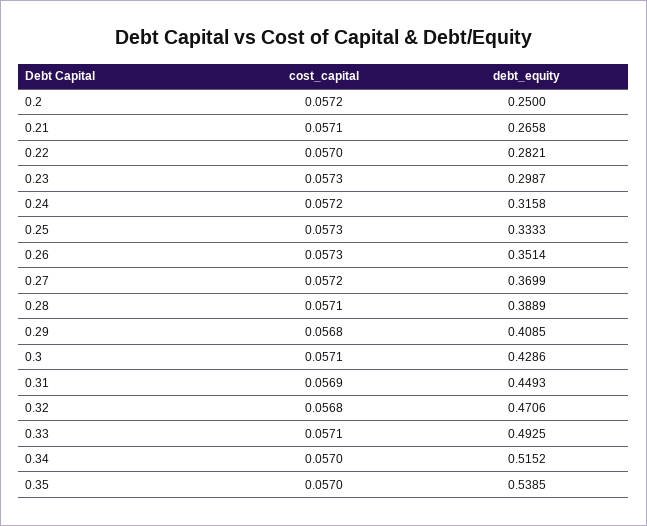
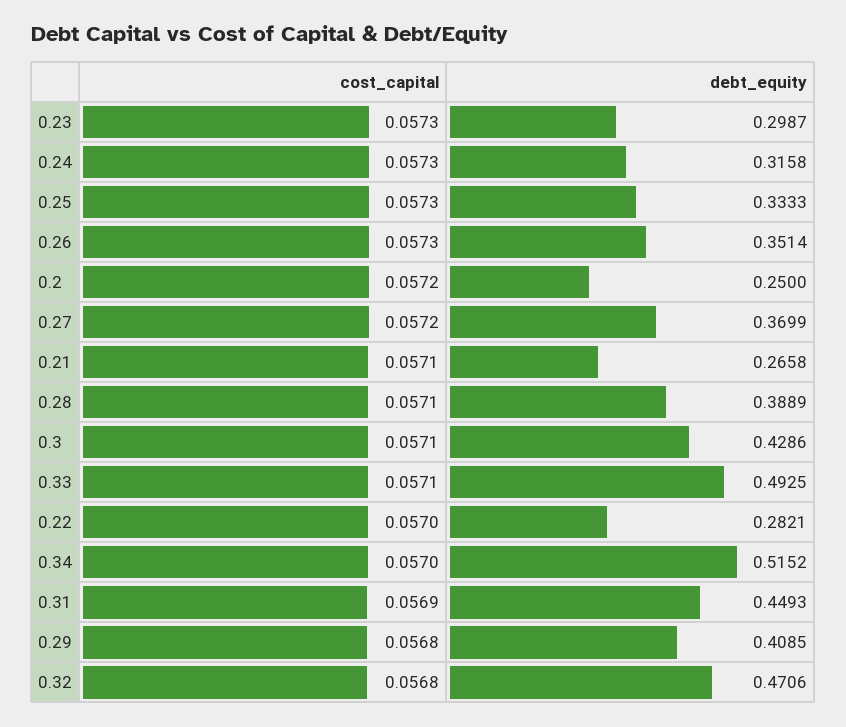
  {
    "cost_capital": {
      "0.2": 0.0572,
      "0.21": 0.0571,
      "0.22": 0.057,
      "0.23": 0.0573,
-     "0.24": 0.0572,
+     "0.24": 0.0573,
      "0.25": 0.0573,
      "0.26": 0.0573,
      "0.27": 0.0572,
      "0.28": 0.0571,
      "0.29": 0.0568,
      "0.3": 0.0571,
      "0.31": 0.0569,
      "0.32": 0.0568,
      "0.33": 0.0571,
-     "0.34": 0.057,
+     "0.34": 0.057
-     "0.35": 0.057
    },
    "debt_equity": {
      "0.2": 0.25,
      "0.21": 0.2658,
      "0.22": 0.2821,
      "0.23": 0.2987,
      "0.24": 0.3158,
      "0.25": 0.3333,
      "0.26": 0.3514,
      "0.27": 0.3699,
      "0.28": 0.3889,
      "0.29": 0.4085,
      "0.3": 0.4286,
      "0.31": 0.4493,
      "0.32": 0.4706,
      "0.33": 0.4925,
-     "0.34": 0.5152,
+     "0.34": 0.5152
-     "0.35": 0.5385
    }
  }

